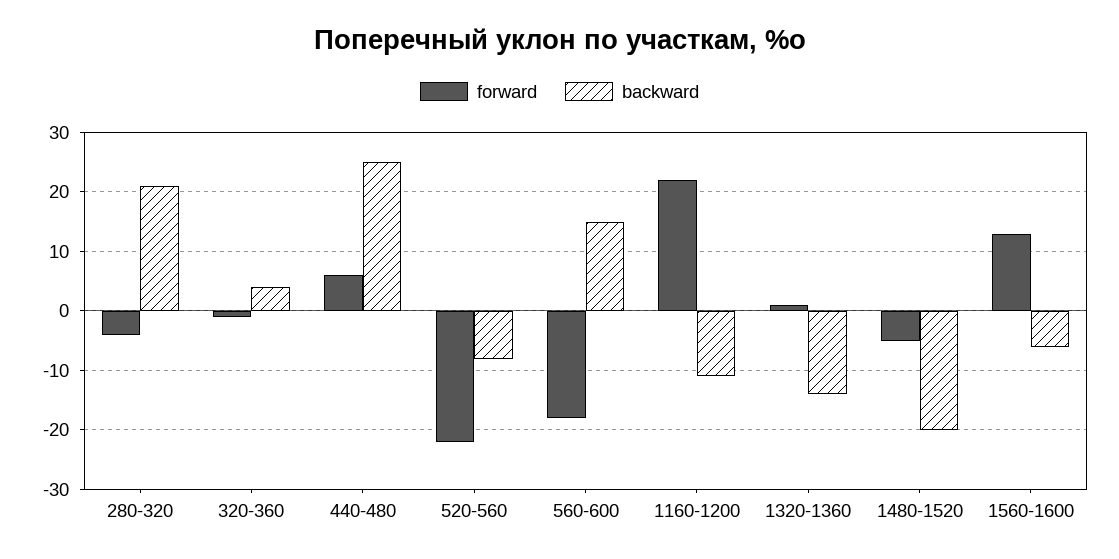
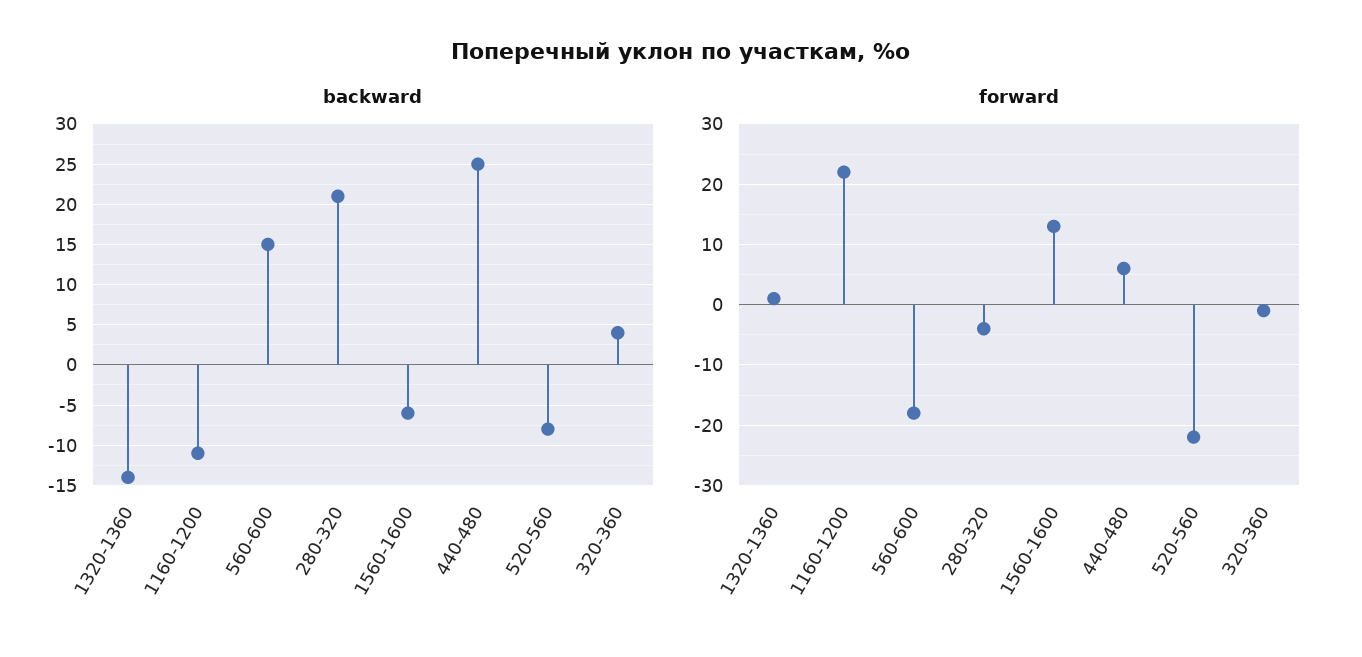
  {
    "forward": {
      "280-320": -4,
      "320-360": -1,
      "440-480": 6,
      "520-560": -22,
      "560-600": -18,
      "1160-1200": 22,
      "1320-1360": 1,
-     "1480-1520": -5,
      "1560-1600": 13
    },
    "backward": {
      "280-320": 21,
      "320-360": 4,
      "440-480": 25,
      "520-560": -8,
      "560-600": 15,
      "1160-1200": -11,
      "1320-1360": -14,
-     "1480-1520": -20,
      "1560-1600": -6
    }
  }

